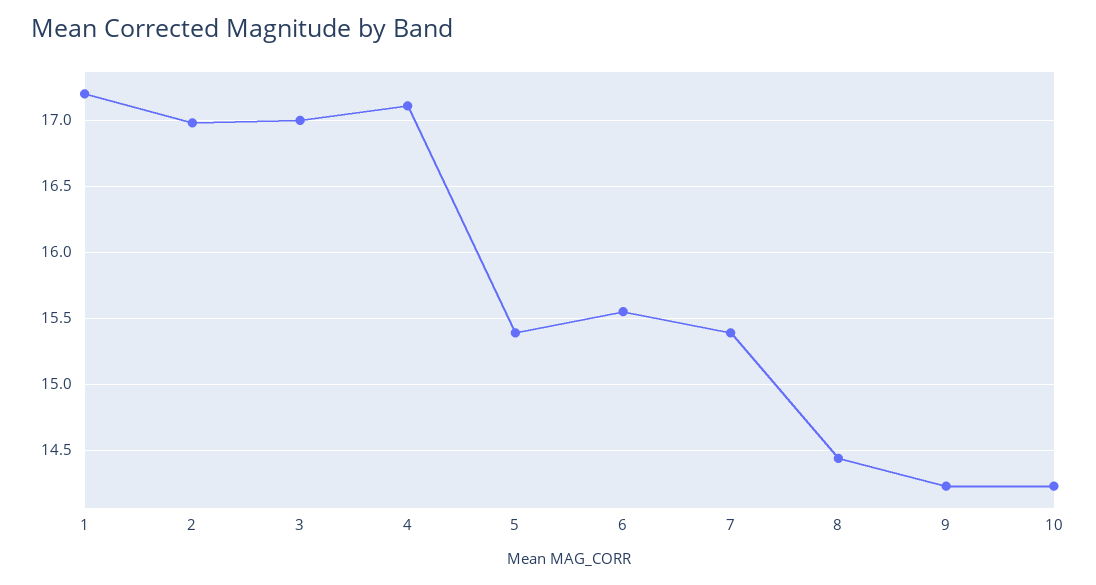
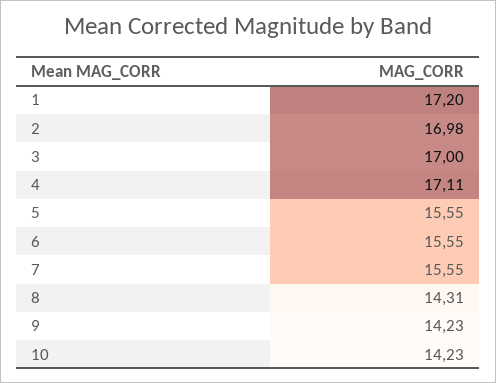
  {
    "1": 17.2,
    "2": 16.98,
    "3": 17,
    "4": 17.11,
-   "5": 15.4,
+   "5": 15.55,
    "6": 15.55,
-   "7": 15.4,
+   "7": 15.55,
-   "8": 14.45,
+   "8": 14.31,
    "9": 14.23,
    "10": 14.23
  }

